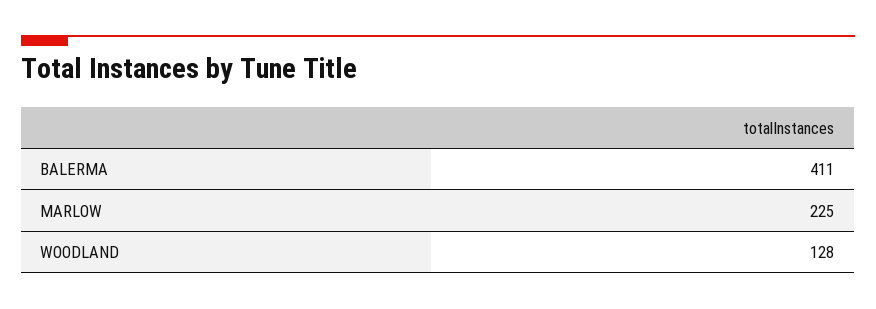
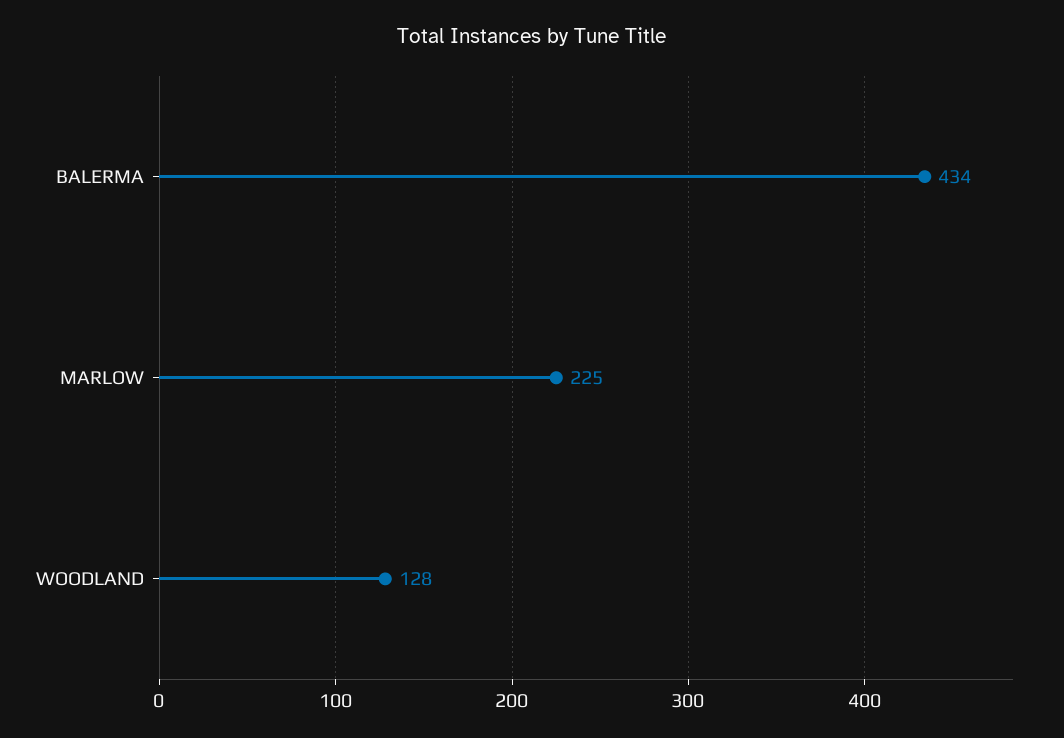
  {
-   "BALERMA": 411,
+   "BALERMA": 434,
    "MARLOW": 225,
    "WOODLAND": 128
  }

